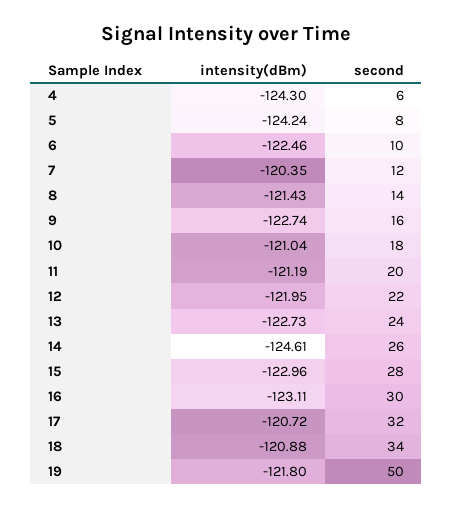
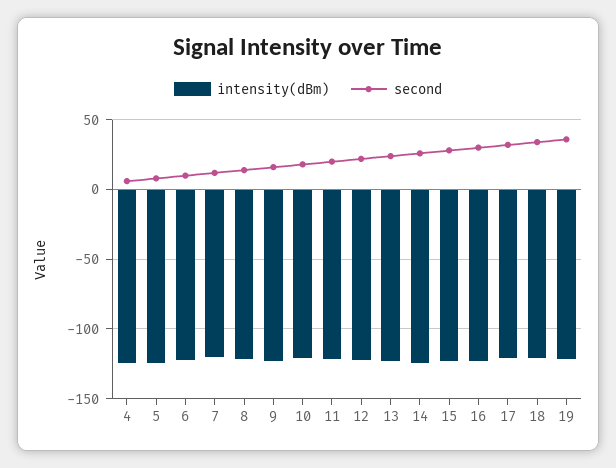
  {
    "intensity(dBm)": {
      "4": -124.3,
      "5": -124.24,
      "6": -122.46,
      "7": -120.35,
      "8": -121.43,
      "9": -122.74,
      "10": -121.04,
      "11": -121.19,
      "12": -121.95,
      "13": -122.73,
      "14": -124.61,
      "15": -122.96,
      "16": -123.11,
      "17": -120.72,
      "18": -120.88,
      "19": -121.8
    },
    "second": {
      "4": 6,
      "5": 8,
      "6": 10,
      "7": 12,
      "8": 14,
      "9": 16,
      "10": 18,
      "11": 20,
      "12": 22,
      "13": 24,
      "14": 26,
      "15": 28,
      "16": 30,
      "17": 32,
      "18": 34,
-     "19": 50
+     "19": 35
    }
  }

